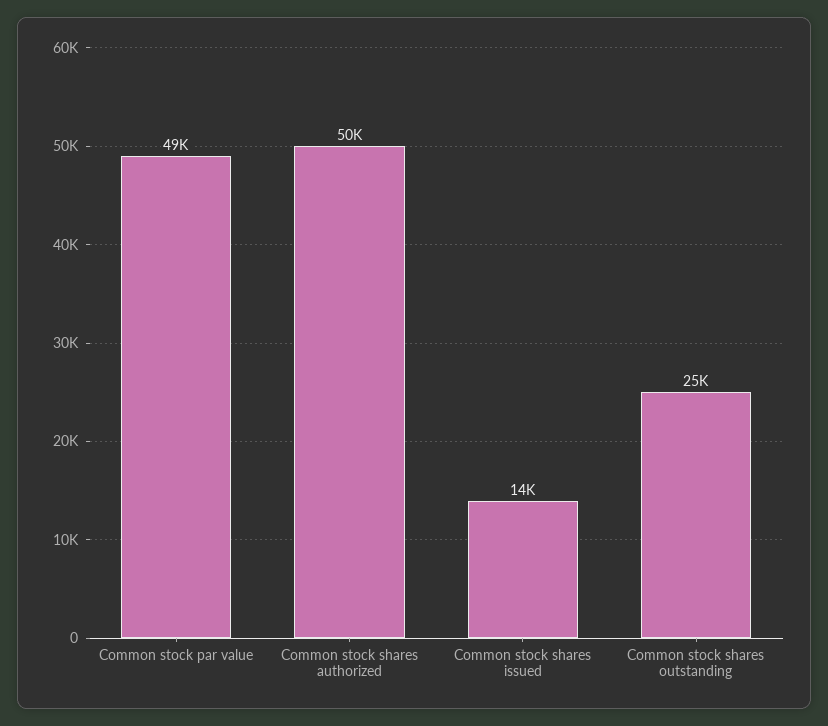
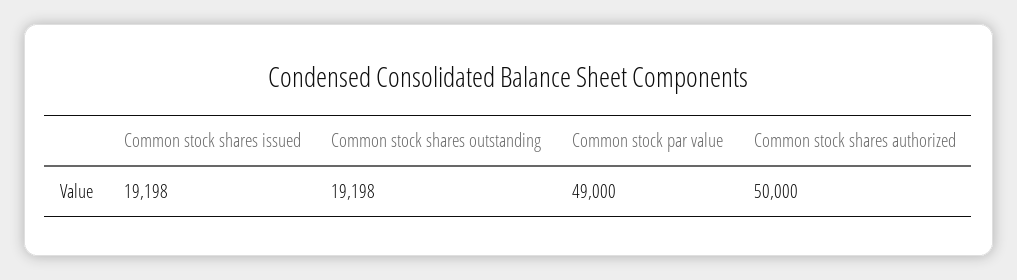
  {
    "Common stock par value": 49000,
    "Common stock shares authorized": 50000,
-   "Common stock shares issued": 14000,
+   "Common stock shares issued": 19198,
-   "Common stock shares outstanding": 25000
+   "Common stock shares outstanding": 19198
  }

